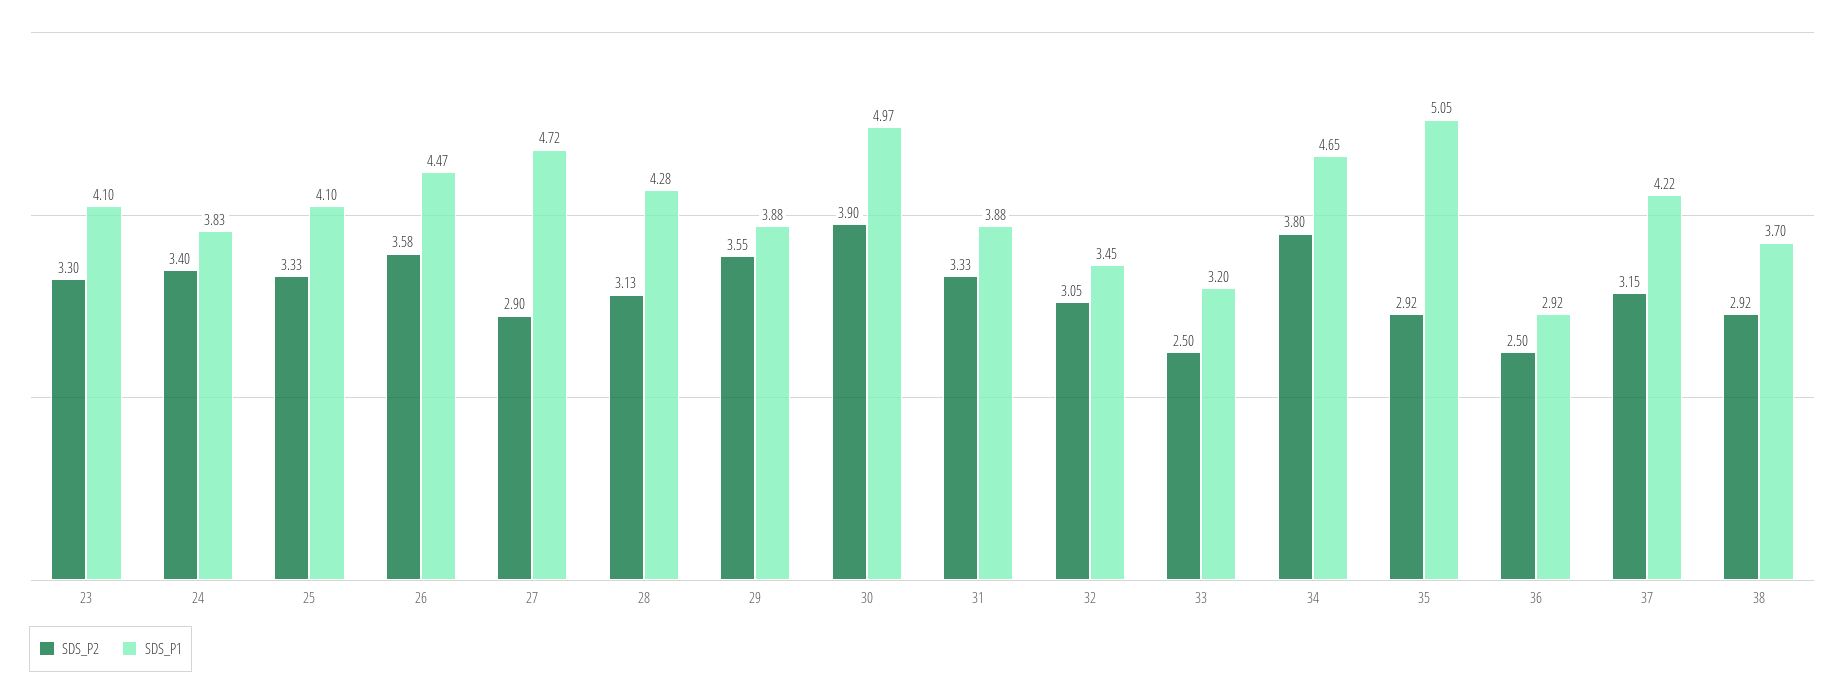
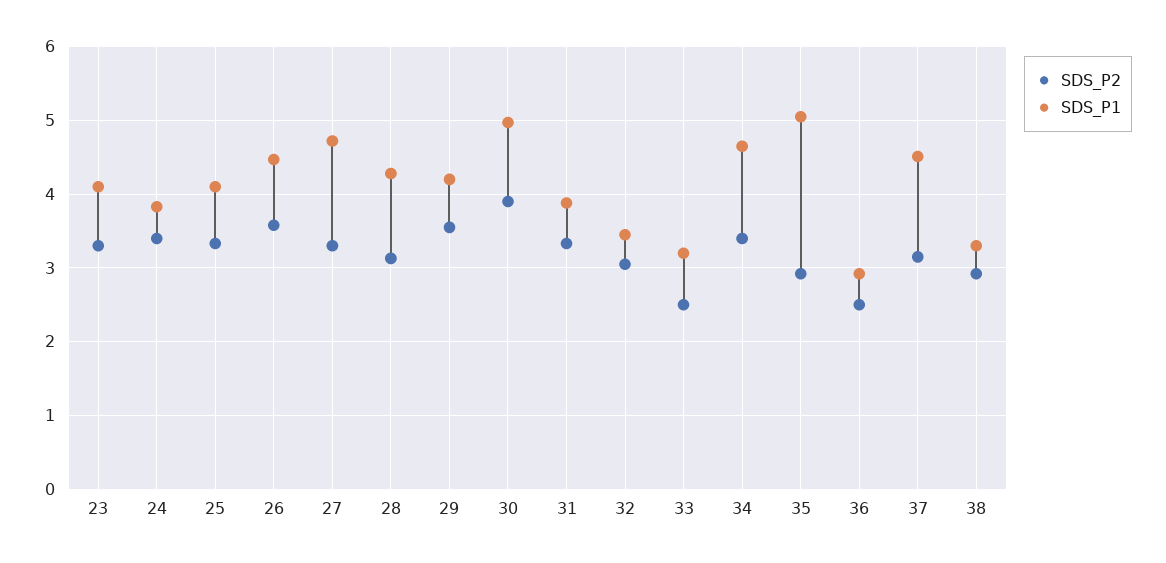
  {
    "SDS_P2": {
      "23": 3.3,
      "24": 3.4,
      "25": 3.33,
      "26": 3.58,
-     "27": 2.9,
+     "27": 3.3,
      "28": 3.13,
      "29": 3.55,
      "30": 3.9,
      "31": 3.33,
      "32": 3.05,
      "33": 2.5,
-     "34": 3.8,
+     "34": 3.4,
      "35": 2.92,
      "36": 2.5,
      "37": 3.15,
      "38": 2.92
    },
    "SDS_P1": {
      "23": 4.1,
      "24": 3.83,
      "25": 4.1,
      "26": 4.47,
      "27": 4.72,
      "28": 4.28,
-     "29": 3.88,
+     "29": 4.2,
      "30": 4.97,
      "31": 3.88,
      "32": 3.45,
      "33": 3.2,
      "34": 4.65,
      "35": 5.05,
      "36": 2.92,
-     "37": 4.22,
+     "37": 4.5,
-     "38": 3.7
+     "38": 3.3
    }
  }

